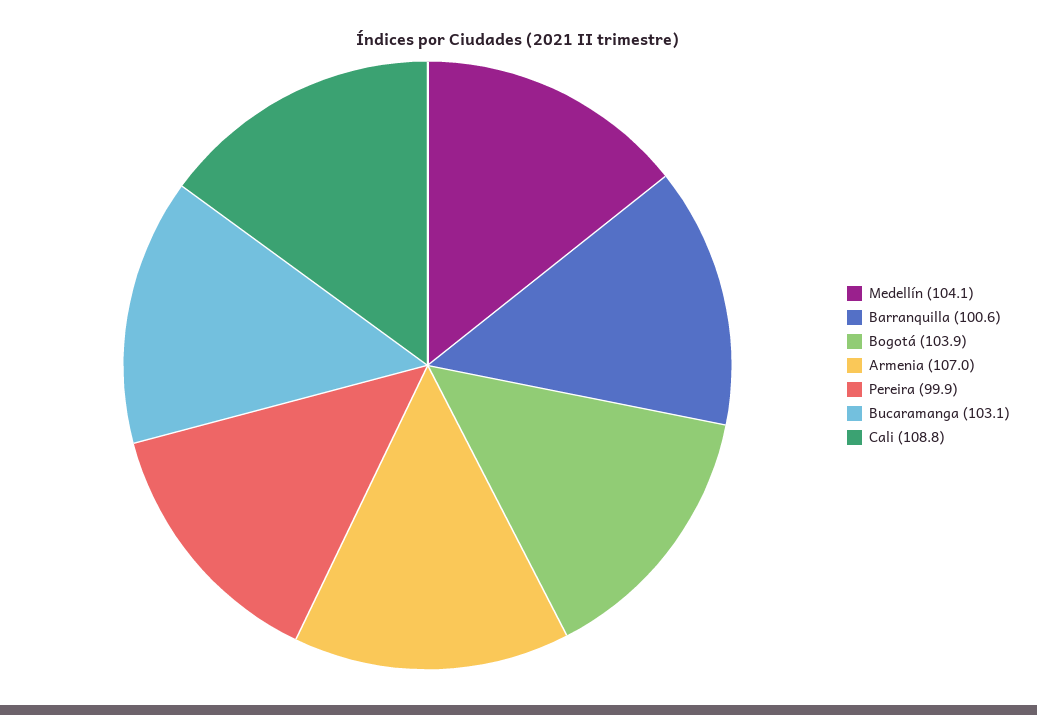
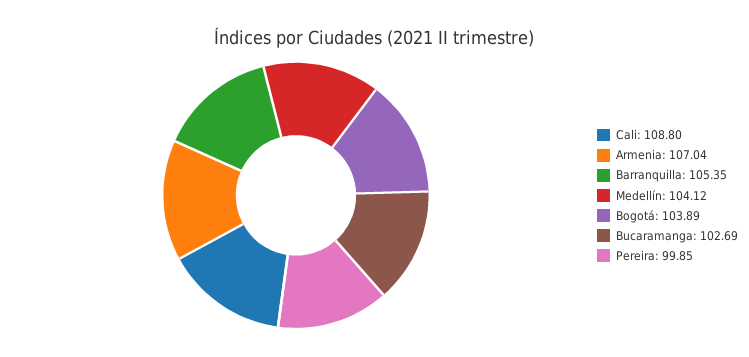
  {
    "Medellín": 104.12,
-   "Barranquilla": 100.6,
+   "Barranquilla": 105.35,
    "Bogotá": 103.89,
    "Armenia": 107.04,
    "Pereira": 99.85,
-   "Bucaramanga": 103.1,
+   "Bucaramanga": 102.69,
    "Cali": 108.8
  }

